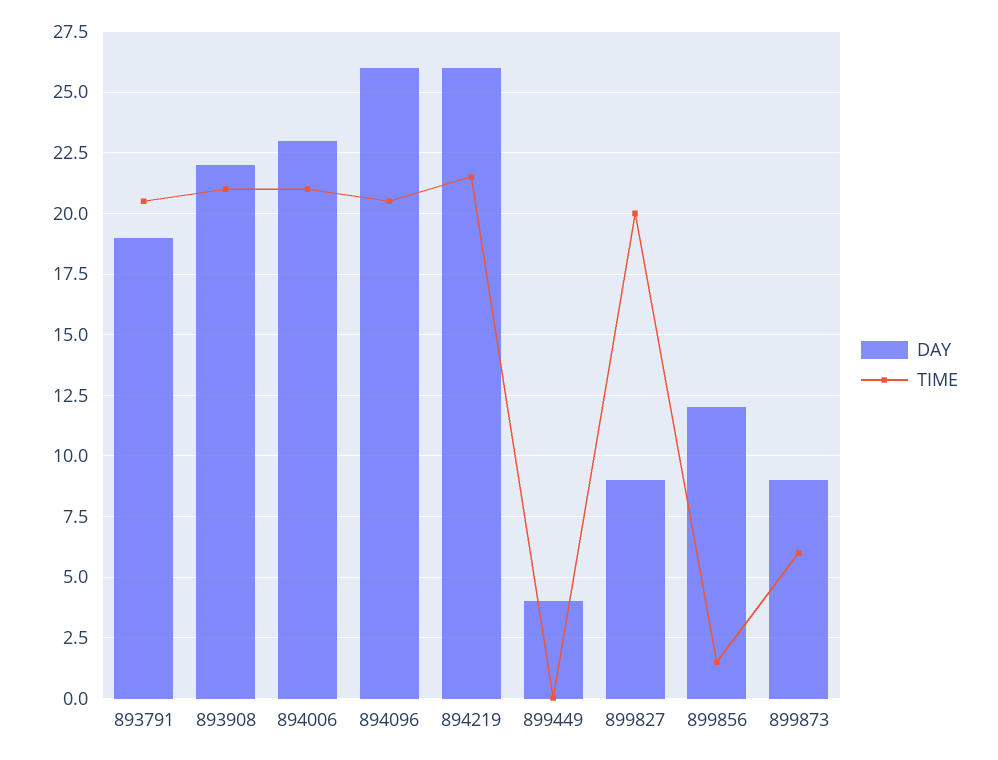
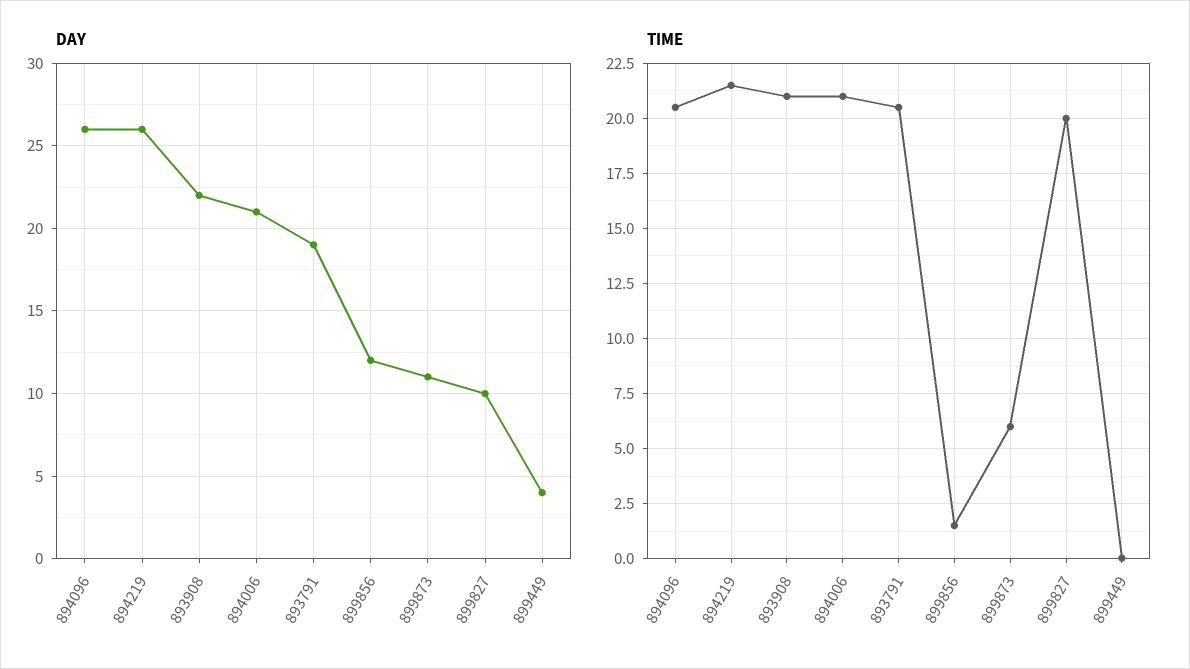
  {
    "DAY": {
      "893791": 19,
      "893908": 22,
-     "894006": 23,
+     "894006": 21,
      "894096": 26,
      "894219": 26,
      "899449": 4,
-     "899827": 9,
+     "899827": 10,
      "899856": 12,
-     "899873": 9
+     "899873": 11
    },
    "TIME": {
      "893791": 20.5,
      "893908": 21,
      "894006": 21,
      "894096": 20.5,
      "894219": 21.5,
      "899449": 0,
      "899827": 20,
      "899856": 1.5,
      "899873": 6
    }
  }

